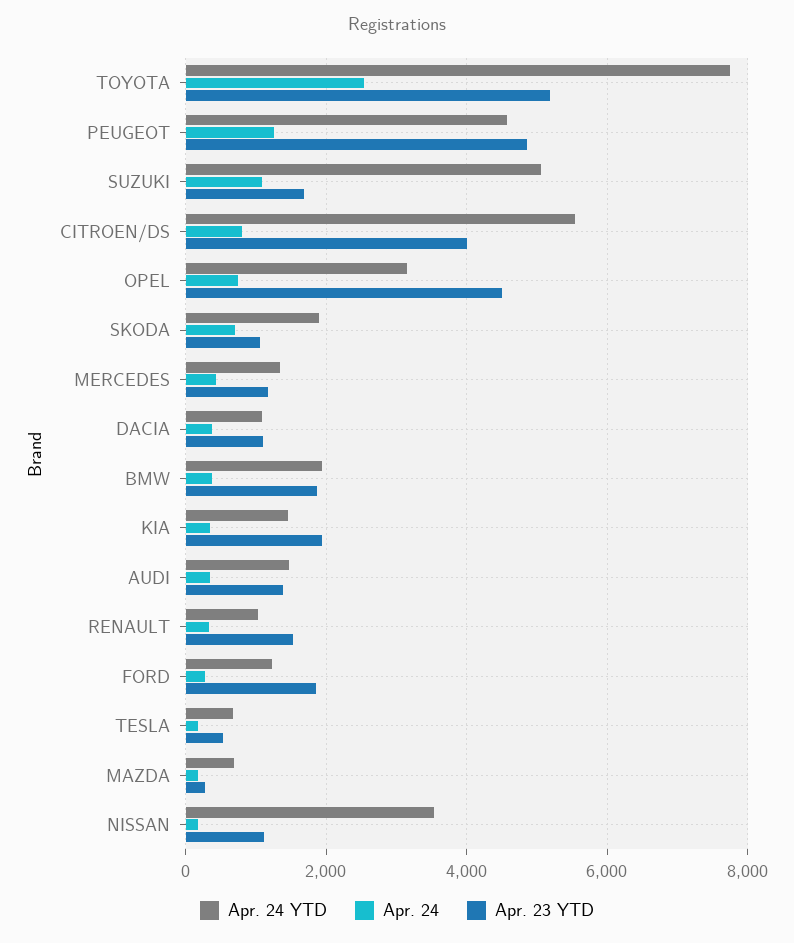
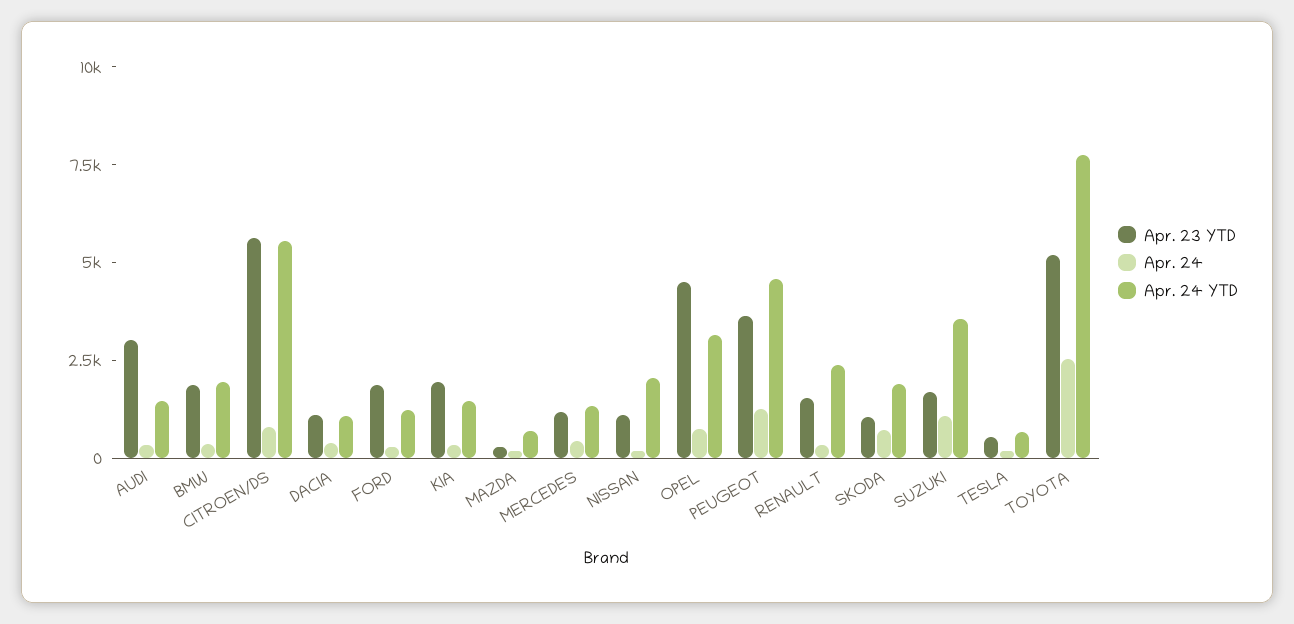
  {
    "Apr. 24 YTD": {
      "TOYOTA": 7800,
      "PEUGEOT": 4600,
-     "SUZUKI": 5000,
+     "SUZUKI": 3500,
      "CITROEN/DS": 5600,
      "OPEL": 3200,
      "SKODA": 2000,
      "MERCEDES": 1400,
      "DACIA": 1000,
      "BMW": 2000,
      "KIA": 1400,
      "AUDI": 1400,
-     "RENAULT": 1000,
+     "RENAULT": 2500,
      "FORD": 1200,
      "TESLA": 600,
      "MAZDA": 600,
-     "NISSAN": 3600
+     "NISSAN": 2000
    },
    "Apr. 24": {
      "TOYOTA": 2600,
      "PEUGEOT": 1200,
      "SUZUKI": 1000,
      "CITROEN/DS": 800,
      "OPEL": 800,
      "SKODA": 800,
      "MERCEDES": 400,
      "DACIA": 400,
      "BMW": 400,
      "KIA": 400,
      "AUDI": 400,
      "RENAULT": 400,
      "FORD": 200,
      "TESLA": 200,
      "MAZDA": 200,
      "NISSAN": 200
    },
    "Apr. 23 YTD": {
      "TOYOTA": 5200,
-     "PEUGEOT": 4800,
+     "PEUGEOT": 3500,
      "SUZUKI": 1600,
-     "CITROEN/DS": 4000,
+     "CITROEN/DS": 5500,
      "OPEL": 4600,
      "SKODA": 1000,
      "MERCEDES": 1200,
      "DACIA": 1200,
      "BMW": 1800,
      "KIA": 2000,
-     "AUDI": 1400,
+     "AUDI": 3000,
      "RENAULT": 1600,
      "FORD": 1800,
      "TESLA": 600,
      "MAZDA": 200,
      "NISSAN": 1200
    }
  }

